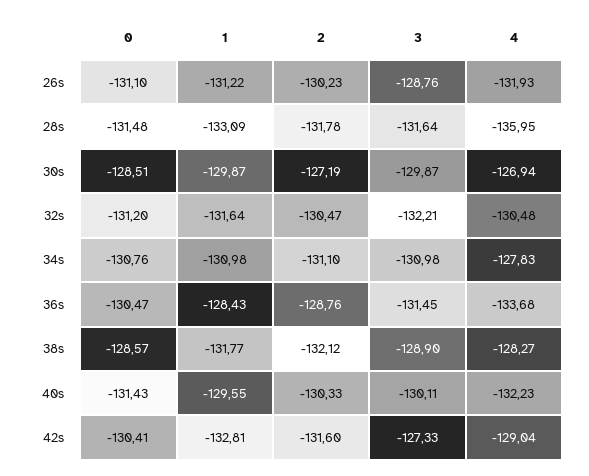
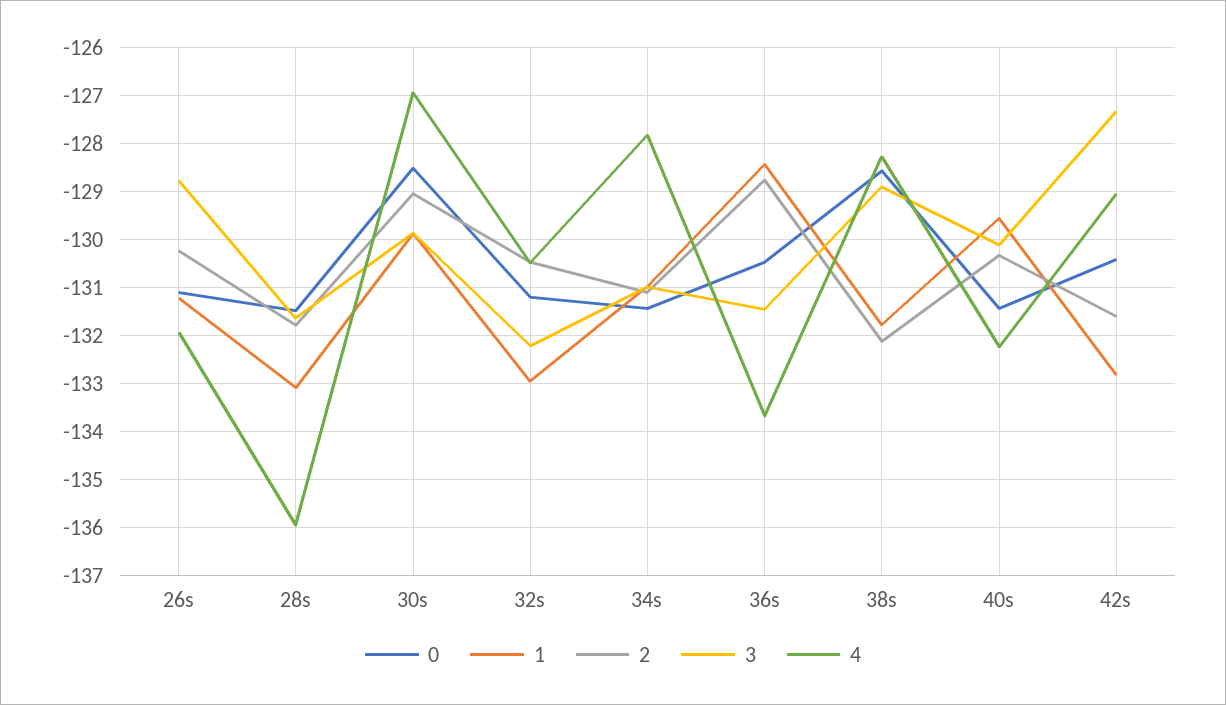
  {
    "0": {
      "26s": -131.1,
      "28s": -131.48,
      "30s": -128.51,
      "32s": -131.2,
-     "34s": -130.76,
+     "34s": -131.4,
      "36s": -130.47,
      "38s": -128.57,
      "40s": -131.43,
      "42s": -130.41
    },
    "1": {
      "26s": -131.22,
      "28s": -133.09,
      "30s": -129.87,
-     "32s": -131.64,
+     "32s": -133,
      "34s": -130.98,
      "36s": -128.43,
      "38s": -131.77,
      "40s": -129.55,
      "42s": -132.81
    },
    "2": {
      "26s": -130.23,
      "28s": -131.78,
-     "30s": -127.19,
+     "30s": -129,
      "32s": -130.47,
      "34s": -131.1,
      "36s": -128.76,
      "38s": -132.12,
      "40s": -130.33,
      "42s": -131.6
    },
    "3": {
      "26s": -128.76,
      "28s": -131.64,
      "30s": -129.87,
      "32s": -132.21,
      "34s": -130.98,
      "36s": -131.45,
      "38s": -128.9,
      "40s": -130.11,
      "42s": -127.33
    },
    "4": {
      "26s": -131.93,
      "28s": -135.95,
      "30s": -126.94,
      "32s": -130.48,
      "34s": -127.83,
      "36s": -133.68,
      "38s": -128.27,
      "40s": -132.23,
      "42s": -129.04
    }
  }

